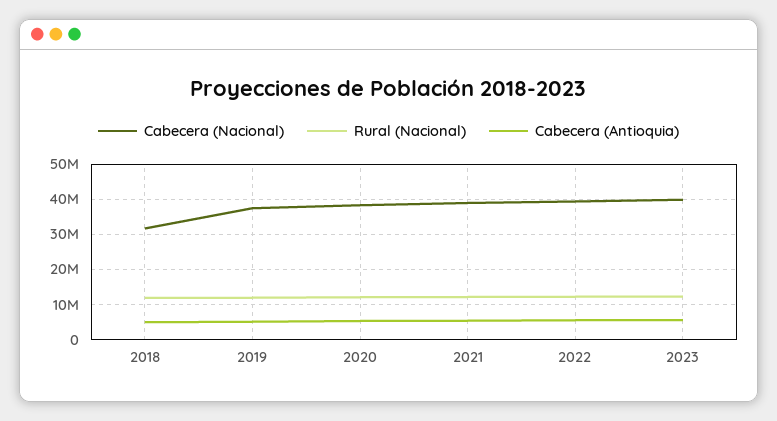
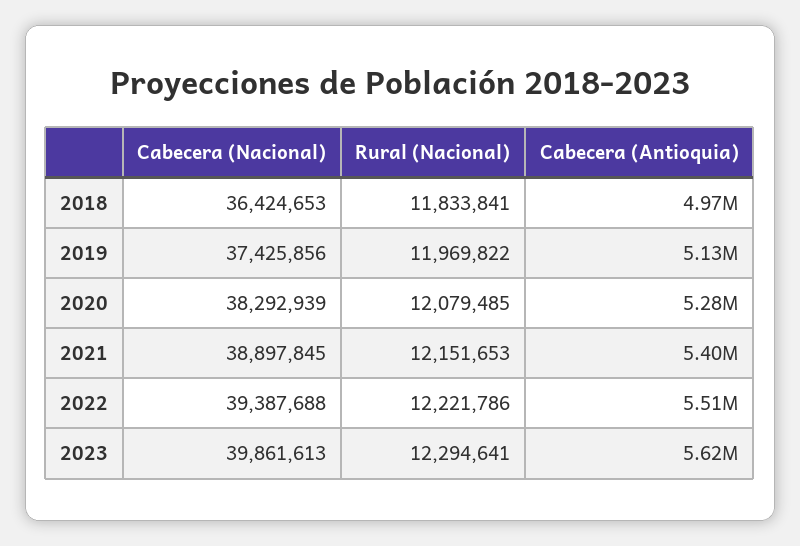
  {
    "Cabecera (Nacional)": {
-     "2018": 32000000,
+     "2018": 36424653,
      "2019": 37425856,
      "2020": 38292939,
      "2021": 38897845,
      "2022": 39387688,
      "2023": 39861613
    },
    "Rural (Nacional)": {
      "2018": 11833841,
      "2019": 11969822,
      "2020": 12079485,
      "2021": 12151653,
      "2022": 12221786,
      "2023": 12294641
    },
    "Cabecera (Antioquia)": {
      "2018": 4970000,
      "2019": 5130000,
      "2020": 5280000,
      "2021": 5400000,
      "2022": 5510000,
      "2023": 5620000
    }
  }

